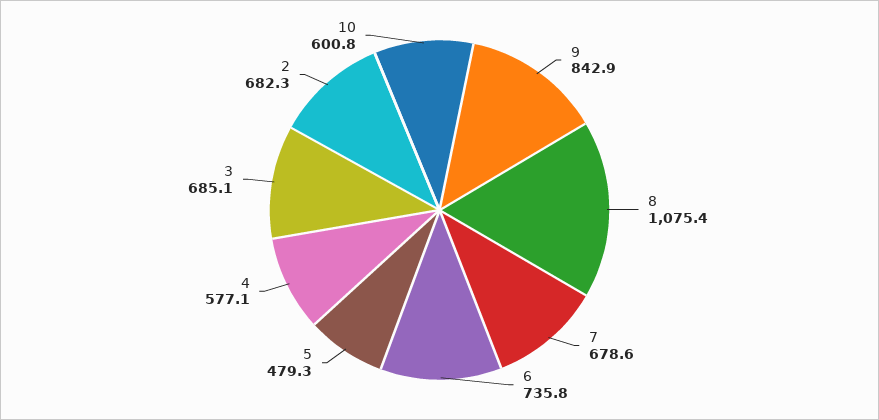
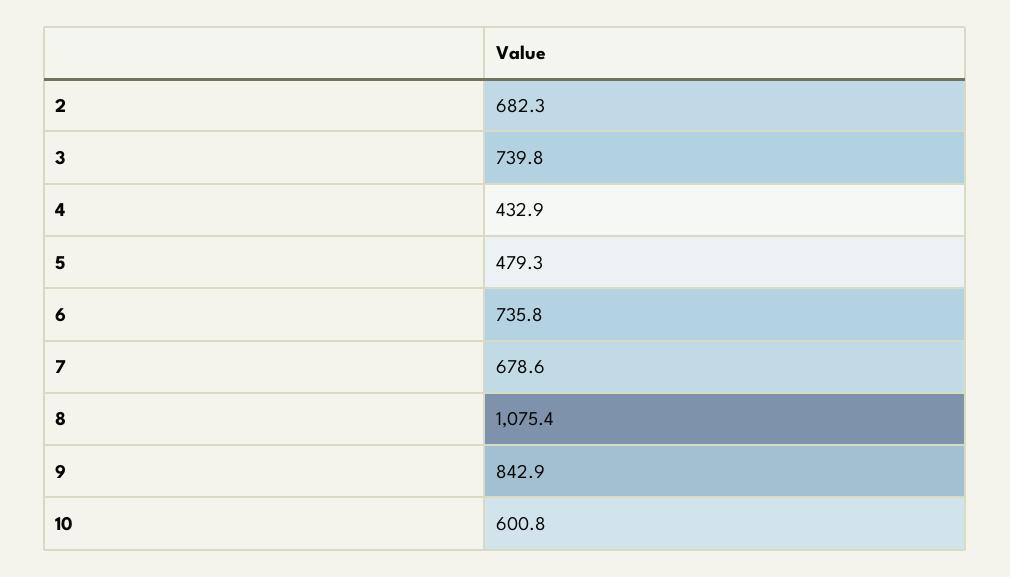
  {
    "9": 842.9,
    "8": 1075.4,
    "7": 678.6,
    "6": 735.8,
    "5": 479.3,
-   "4": 577.1,
+   "4": 432.9,
-   "3": 685.1,
+   "3": 739.8,
    "2": 682.3,
    "10": 600.8
  }

